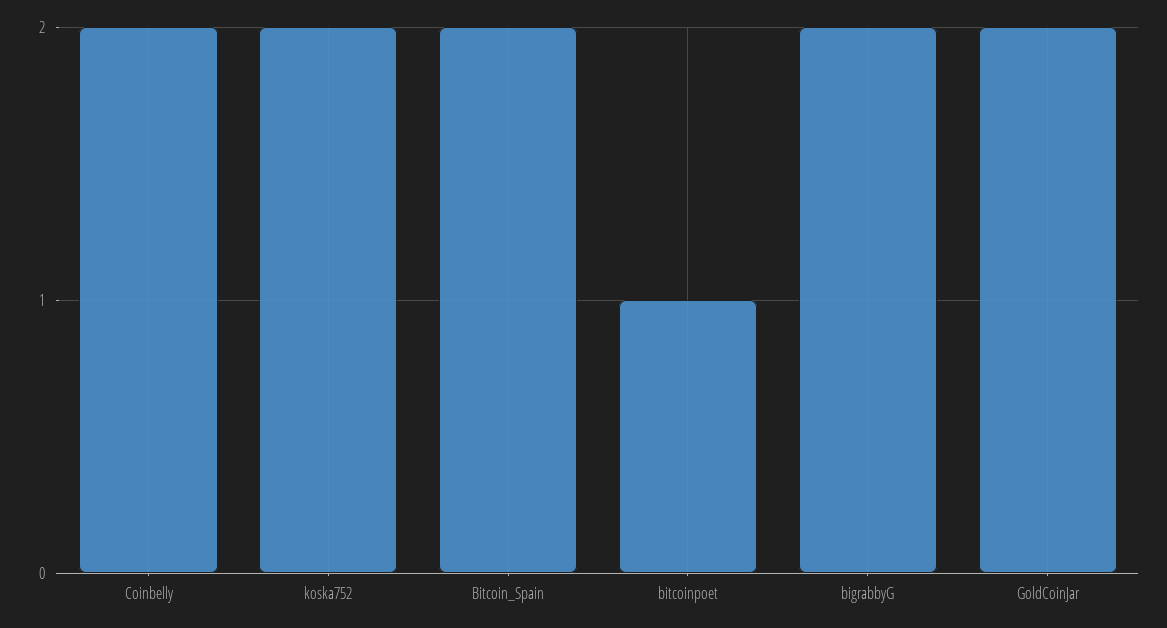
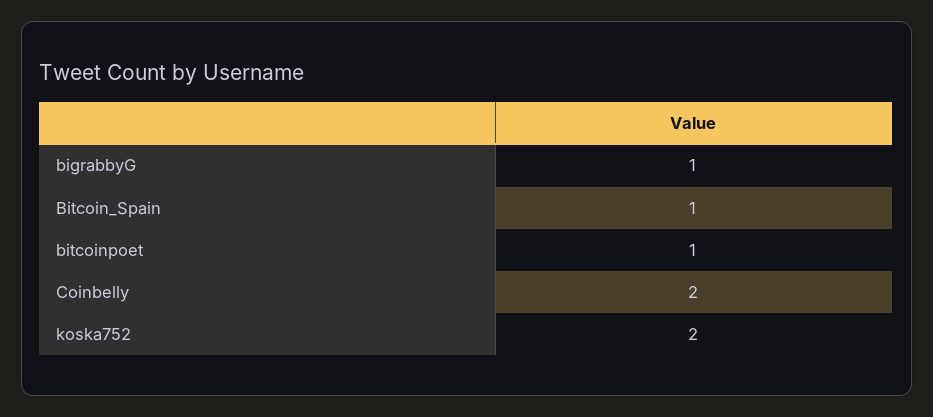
  {
    "Coinbelly": 2,
    "koska752": 2,
-   "Bitcoin_Spain": 2,
+   "Bitcoin_Spain": 1,
    "bitcoinpoet": 1,
-   "bigrabbyG": 2,
+   "bigrabbyG": 1
-   "GoldCoinJar": 2
  }

